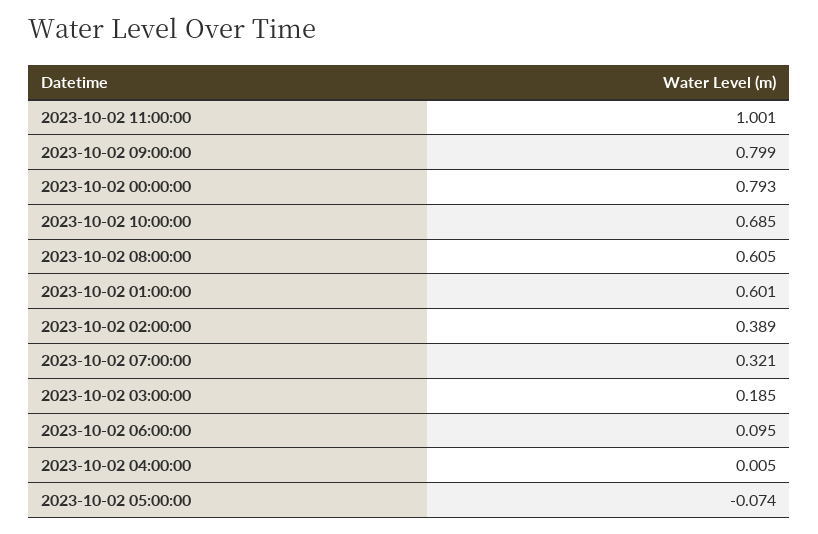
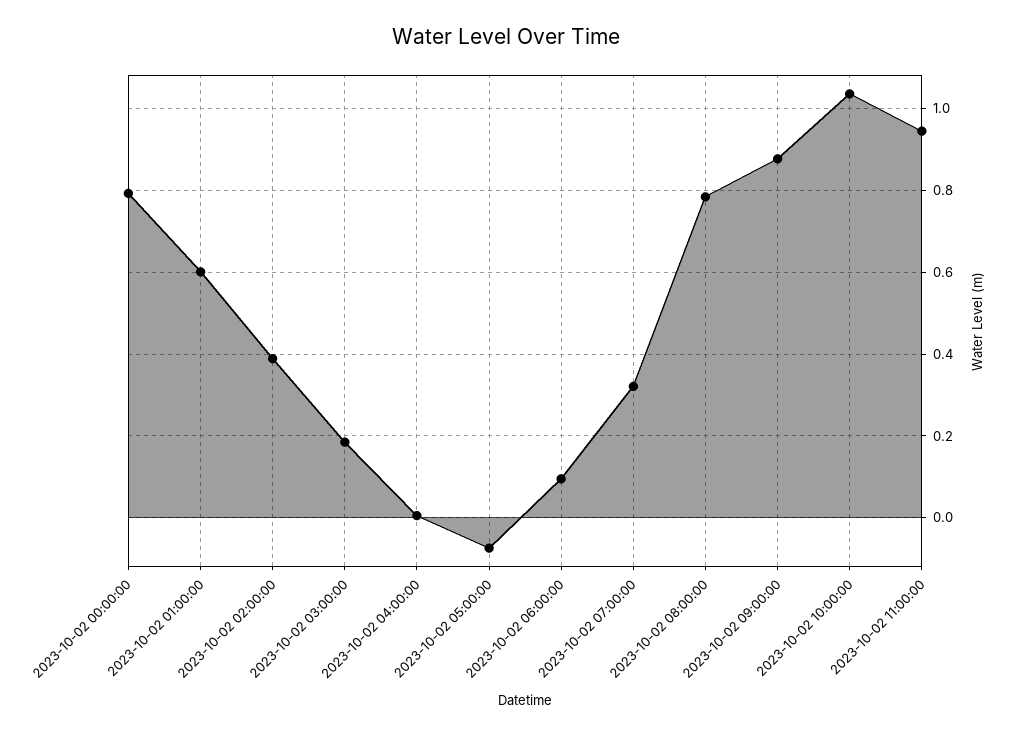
  {
-   "2023-10-02 11:00:00": 1.001,
+   "2023-10-02 11:00:00": 0.94,
-   "2023-10-02 09:00:00": 0.799,
+   "2023-10-02 09:00:00": 0.88,
    "2023-10-02 00:00:00": 0.793,
-   "2023-10-02 10:00:00": 0.685,
+   "2023-10-02 10:00:00": 1.04,
-   "2023-10-02 08:00:00": 0.605,
+   "2023-10-02 08:00:00": 0.78,
    "2023-10-02 01:00:00": 0.601,
    "2023-10-02 02:00:00": 0.389,
    "2023-10-02 07:00:00": 0.321,
    "2023-10-02 03:00:00": 0.185,
    "2023-10-02 06:00:00": 0.095,
    "2023-10-02 04:00:00": 0.005,
    "2023-10-02 05:00:00": -0.074
  }

